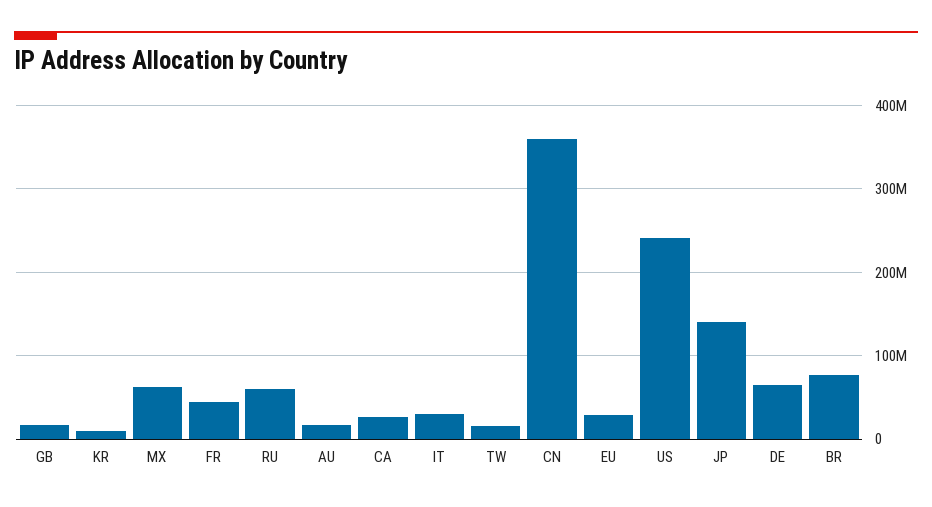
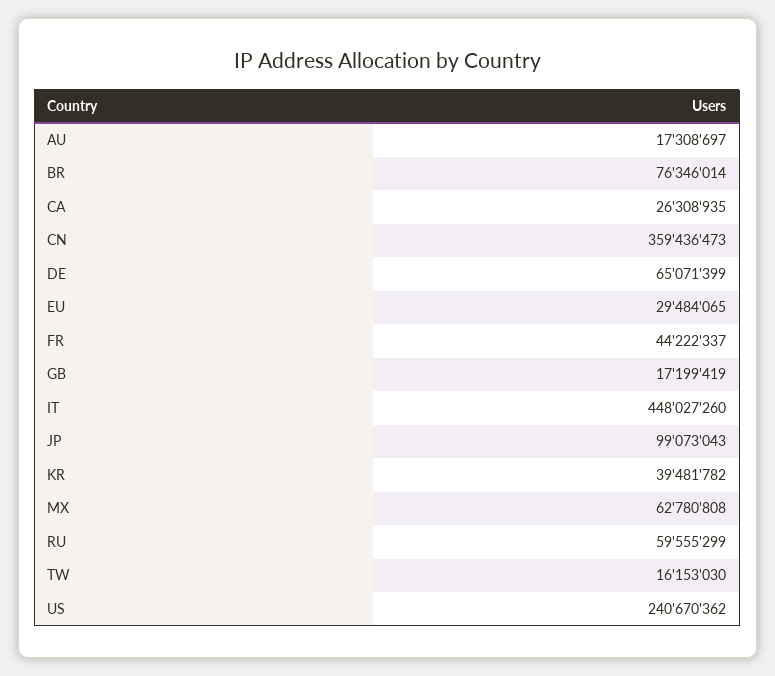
  {
    "GB": 17199419,
-   "KR": 10000000,
+   "KR": 39481782,
    "MX": 62780808,
    "FR": 44222337,
    "RU": 59555299,
    "AU": 17308697,
    "CA": 26308935,
-   "IT": 30000000,
+   "IT": 448027260,
    "TW": 16153030,
    "CN": 359436473,
    "EU": 29484065,
    "US": 240670362,
-   "JP": 140000000,
+   "JP": 99073043,
    "DE": 65071399,
    "BR": 76346014
  }

